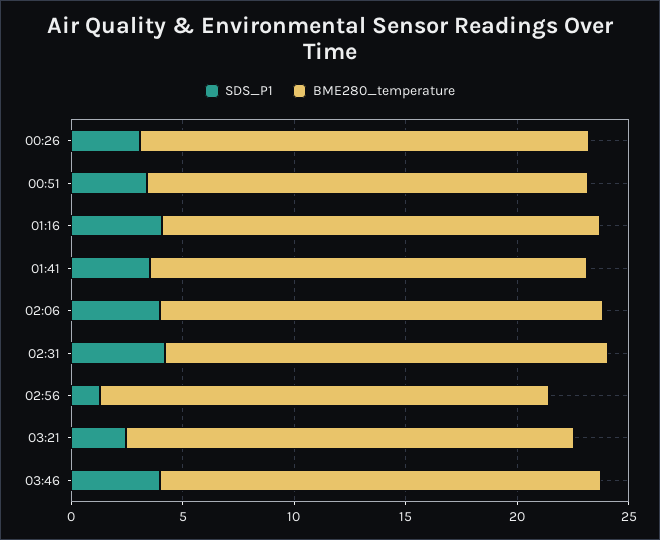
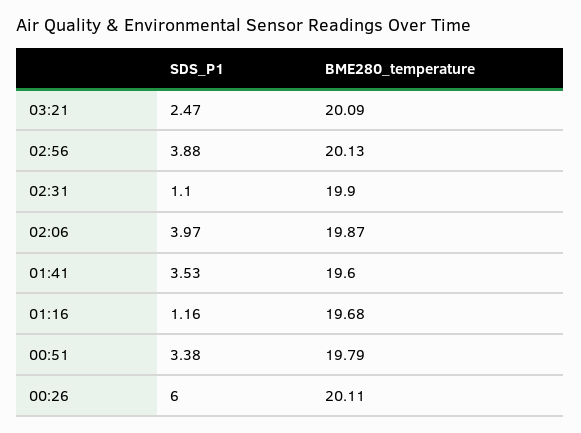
  {
    "SDS_P1": {
-     "00:26": 3,
+     "00:26": 6,
      "00:51": 3.38,
-     "01:16": 4,
+     "01:16": 1.16,
      "01:41": 3.53,
      "02:06": 3.97,
-     "02:31": 4,
+     "02:31": 1.1,
-     "02:56": 1,
+     "02:56": 3.88,
-     "03:21": 2.47,
+     "03:21": 2.47
-     "03:46": 4
    },
    "BME280_temperature": {
      "00:26": 20.11,
      "00:51": 19.79,
      "01:16": 19.68,
      "01:41": 19.6,
      "02:06": 19.87,
      "02:31": 19.9,
      "02:56": 20.13,
-     "03:21": 20.09,
+     "03:21": 20.09
-     "03:46": 20
    }
  }

